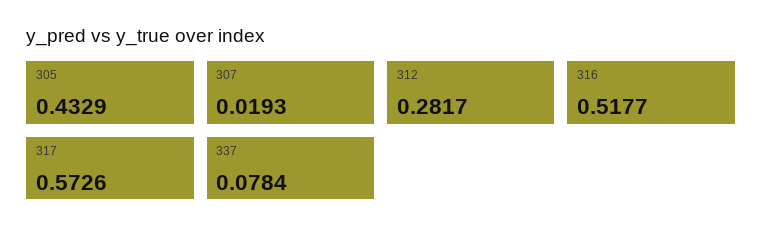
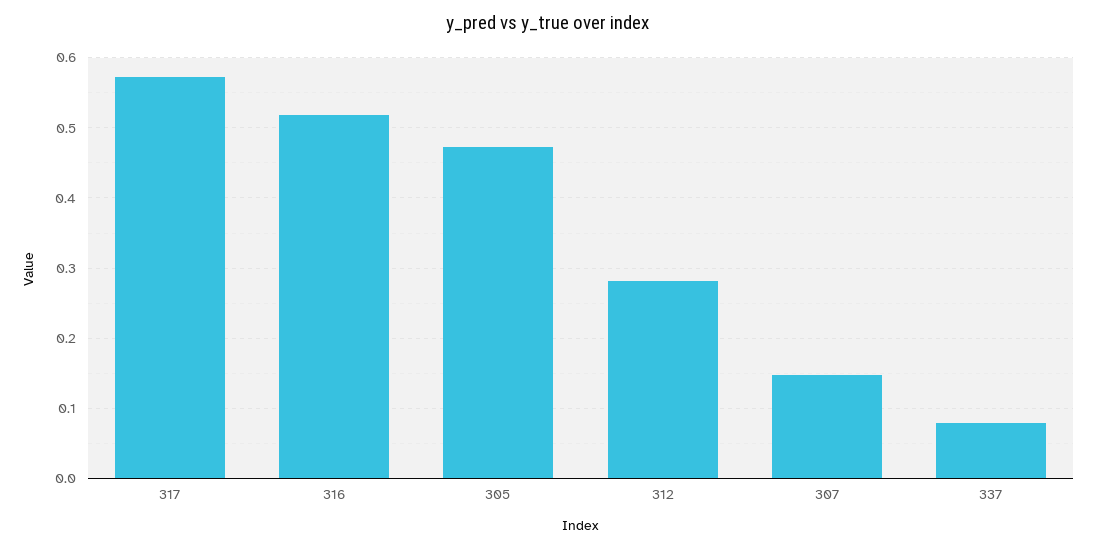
  {
-   "305": 0.4329,
+   "305": 0.47,
-   "307": 0.0193,
+   "307": 0.15,
    "312": 0.2817,
    "316": 0.5177,
    "317": 0.5726,
    "337": 0.0784
  }

